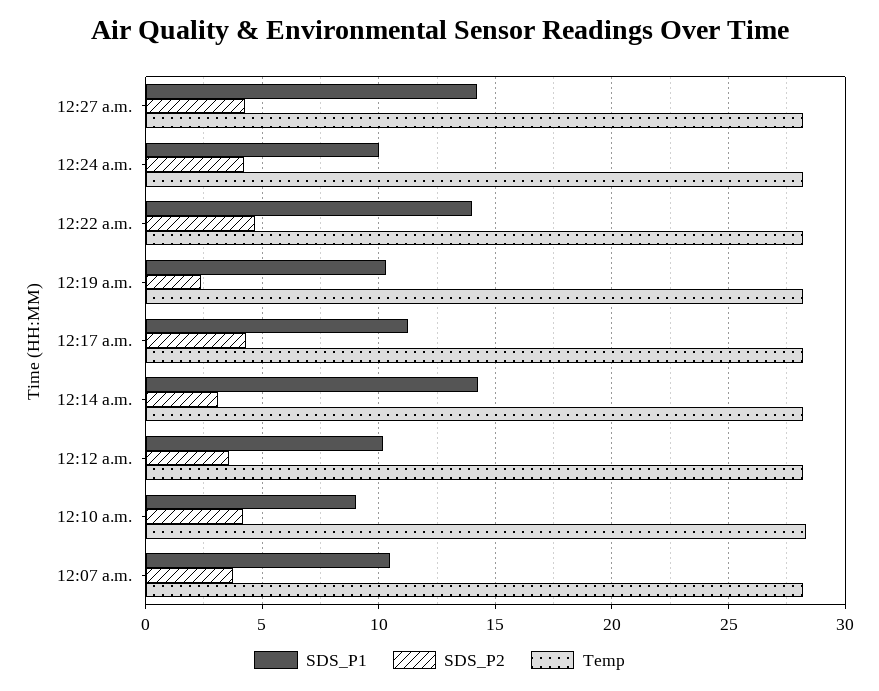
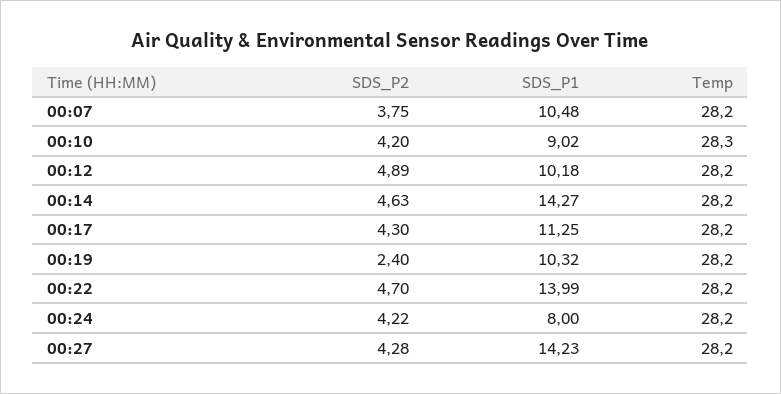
  {
    "SDS_P1": {
      "12:27 a.m.": 14.23,
-     "12:24 a.m.": 10,
+     "12:24 a.m.": 8,
      "12:22 a.m.": 13.99,
      "12:19 a.m.": 10.32,
      "12:17 a.m.": 11.25,
      "12:14 a.m.": 14.27,
      "12:12 a.m.": 10.18,
      "12:10 a.m.": 9.02,
      "12:07 a.m.": 10.48
    },
    "SDS_P2": {
      "12:27 a.m.": 4.28,
      "12:24 a.m.": 4.22,
      "12:22 a.m.": 4.7,
      "12:19 a.m.": 2.4,
      "12:17 a.m.": 4.3,
-     "12:14 a.m.": 3,
+     "12:14 a.m.": 4.63,
-     "12:12 a.m.": 3.5,
+     "12:12 a.m.": 4.89,
      "12:10 a.m.": 4.2,
      "12:07 a.m.": 3.75
    },
    "Temp": {
      "12:27 a.m.": 28.2,
      "12:24 a.m.": 28.2,
      "12:22 a.m.": 28.2,
      "12:19 a.m.": 28.2,
      "12:17 a.m.": 28.2,
      "12:14 a.m.": 28.2,
      "12:12 a.m.": 28.2,
      "12:10 a.m.": 28.3,
      "12:07 a.m.": 28.2
    }
  }

